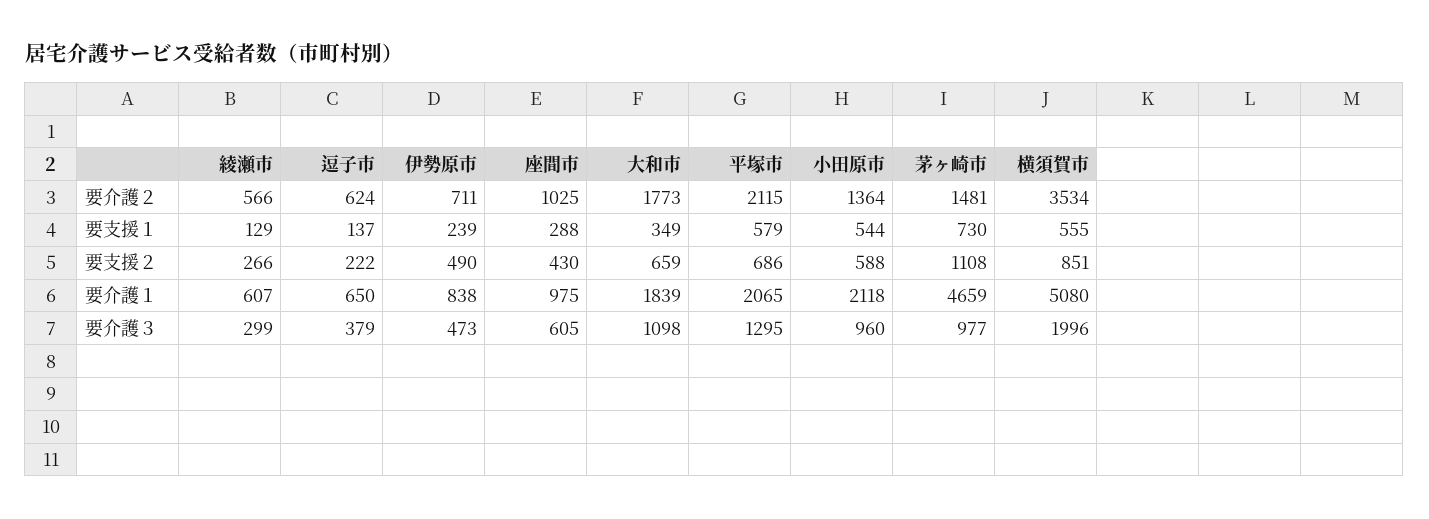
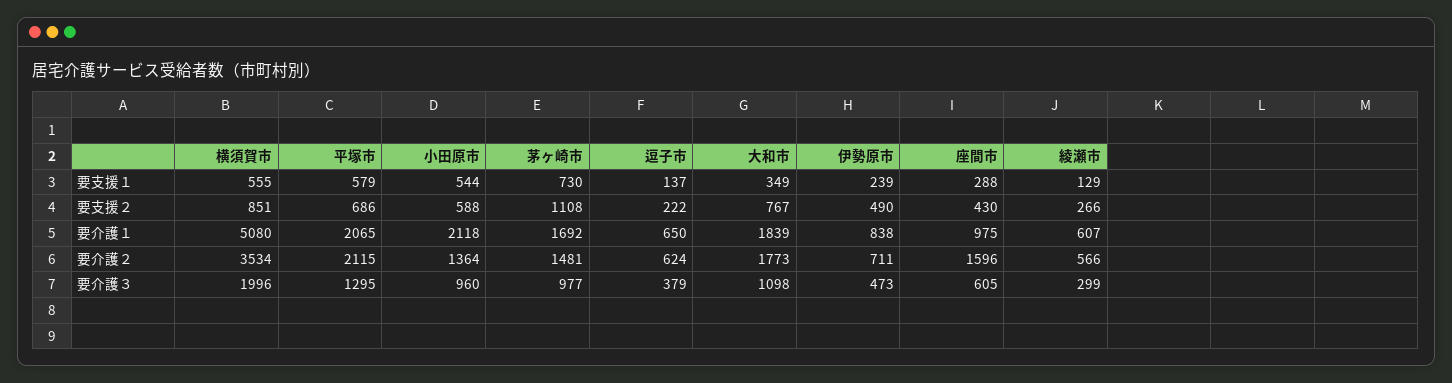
  {
    "綾瀬市": {
      "要介護２": 566,
      "要支援１": 129,
      "要支援２": 266,
      "要介護１": 607,
      "要介護３": 299
    },
    "逗子市": {
      "要介護２": 624,
      "要支援１": 137,
      "要支援２": 222,
      "要介護１": 650,
      "要介護３": 379
    },
    "伊勢原市": {
      "要介護２": 711,
      "要支援１": 239,
      "要支援２": 490,
      "要介護１": 838,
      "要介護３": 473
    },
    "座間市": {
-     "要介護２": 1025,
+     "要介護２": 1596,
      "要支援１": 288,
      "要支援２": 430,
      "要介護１": 975,
      "要介護３": 605
    },
    "大和市": {
      "要介護２": 1773,
      "要支援１": 349,
-     "要支援２": 659,
+     "要支援２": 767,
      "要介護１": 1839,
      "要介護３": 1098
    },
    "平塚市": {
      "要介護２": 2115,
      "要支援１": 579,
      "要支援２": 686,
      "要介護１": 2065,
      "要介護３": 1295
    },
    "小田原市": {
      "要介護２": 1364,
      "要支援１": 544,
      "要支援２": 588,
      "要介護１": 2118,
      "要介護３": 960
    },
    "茅ヶ崎市": {
      "要介護２": 1481,
      "要支援１": 730,
      "要支援２": 1108,
-     "要介護１": 4659,
+     "要介護１": 1692,
      "要介護３": 977
    },
    "横須賀市": {
      "要介護２": 3534,
      "要支援１": 555,
      "要支援２": 851,
      "要介護１": 5080,
      "要介護３": 1996
    }
  }

